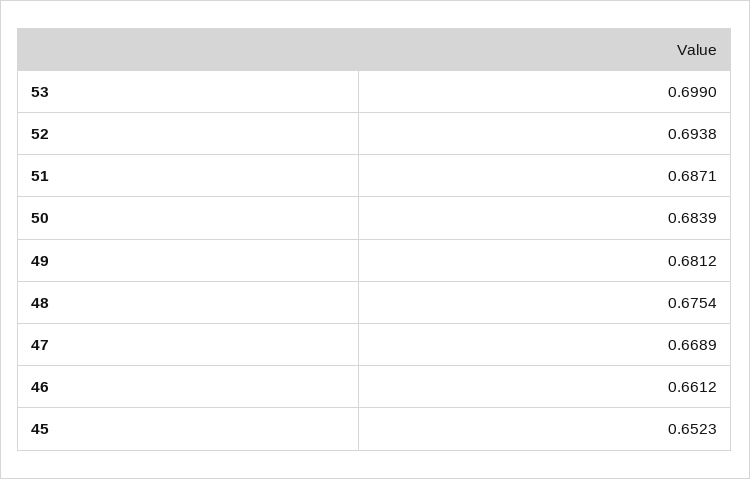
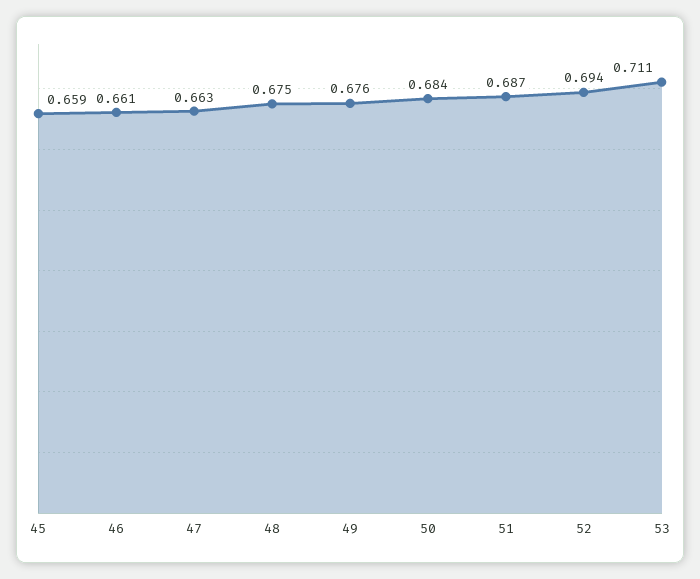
  {
-   "53": 0.699,
+   "53": 0.711,
    "52": 0.6938,
    "51": 0.6871,
    "50": 0.6839,
-   "49": 0.6812,
+   "49": 0.676,
    "48": 0.6754,
-   "47": 0.6689,
+   "47": 0.663,
    "46": 0.6612,
-   "45": 0.6523
+   "45": 0.659
  }

